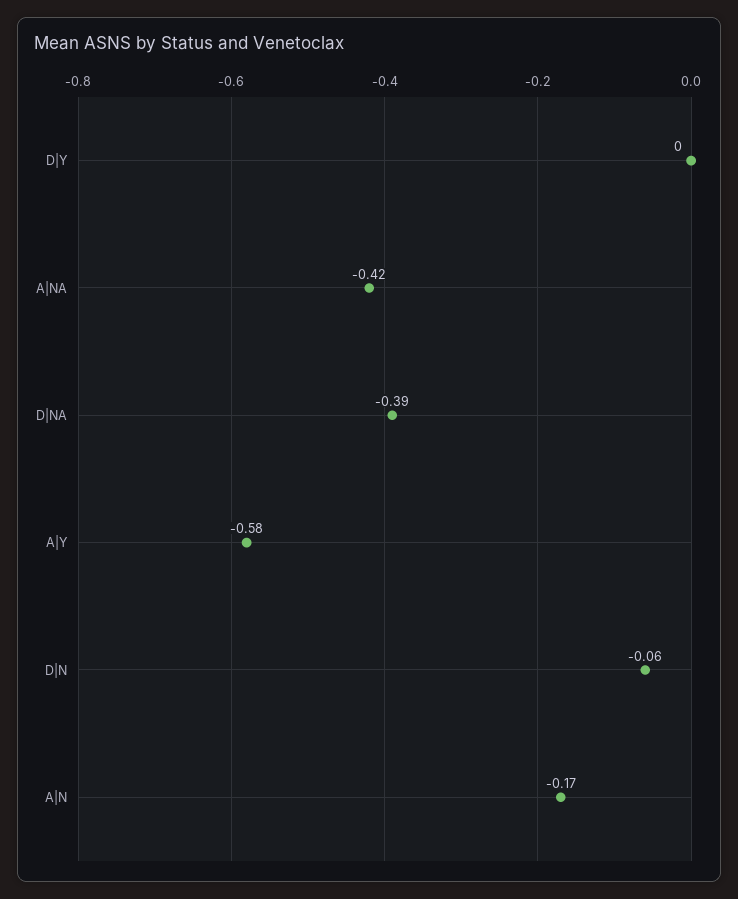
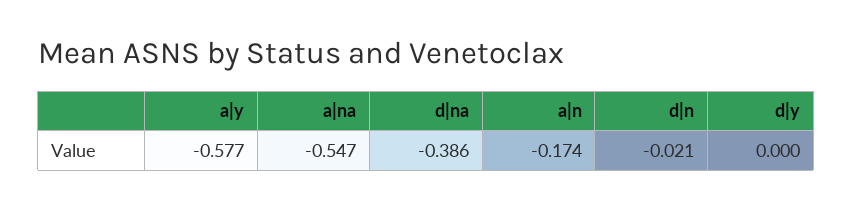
  {
    "D|Y": 0,
-   "A|NA": -0.42,
+   "A|NA": -0.547,
    "D|NA": -0.386,
    "A|Y": -0.577,
-   "D|N": -0.06,
+   "D|N": -0.021,
    "A|N": -0.174
  }

